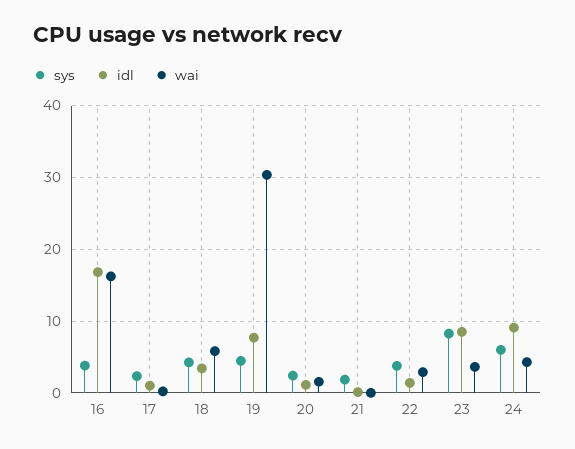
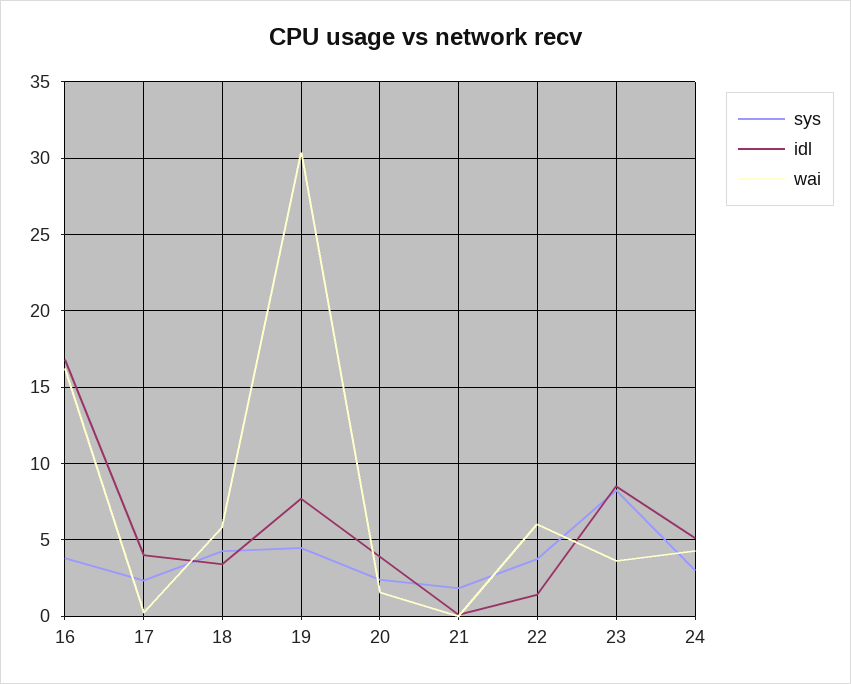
  {
    "sys": {
      "16": 4,
      "17": 2.5,
      "18": 4.5,
      "19": 4.5,
      "20": 2.5,
      "21": 2,
      "22": 4,
      "23": 8,
-     "24": 6
+     "24": 3
    },
    "idl": {
      "16": 17,
-     "17": 1,
+     "17": 4,
      "18": 3.5,
      "19": 7.5,
-     "20": 1,
+     "20": 4,
      "21": 0,
      "22": 1.5,
      "23": 8.5,
-     "24": 9
+     "24": 5
    },
    "wai": {
      "16": 16,
      "17": 0,
      "18": 6,
      "19": 30.5,
      "20": 1.5,
      "21": 0,
-     "22": 3,
+     "22": 6,
      "23": 3.5,
      "24": 4.5
    }
  }

